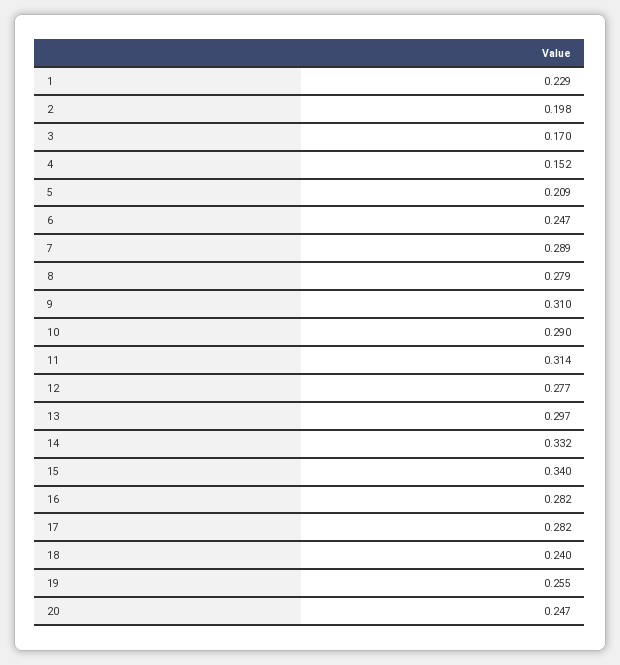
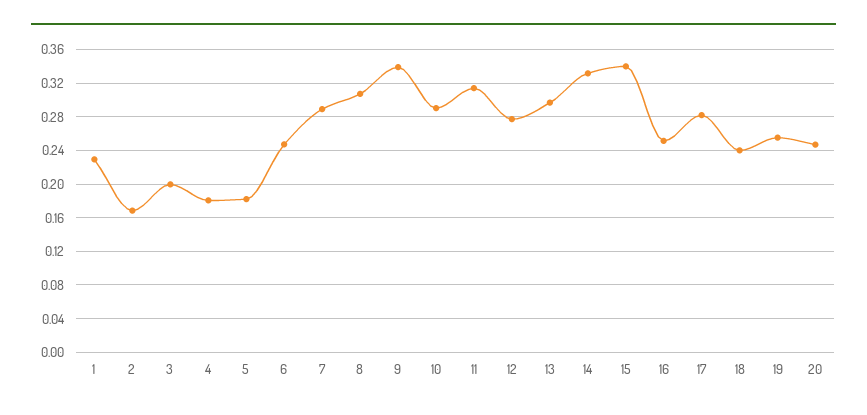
  {
    "1": 0.229,
-   "2": 0.198,
+   "2": 0.17,
-   "3": 0.17,
+   "3": 0.2,
-   "4": 0.152,
+   "4": 0.18,
-   "5": 0.209,
+   "5": 0.18,
    "6": 0.247,
    "7": 0.289,
-   "8": 0.279,
+   "8": 0.31,
-   "9": 0.31,
+   "9": 0.34,
    "10": 0.29,
    "11": 0.314,
    "12": 0.277,
    "13": 0.297,
    "14": 0.332,
    "15": 0.34,
-   "16": 0.282,
+   "16": 0.25,
    "17": 0.282,
    "18": 0.24,
    "19": 0.255,
    "20": 0.247
  }

